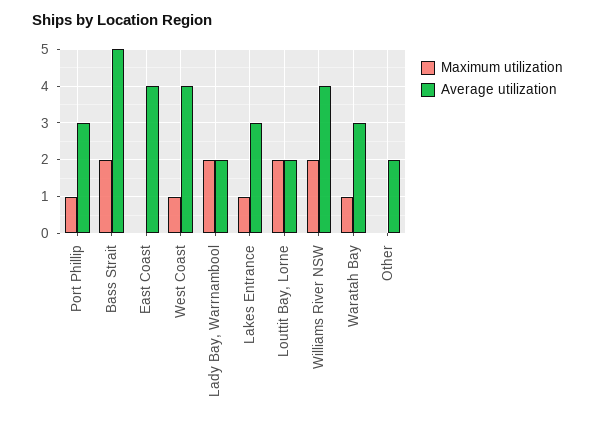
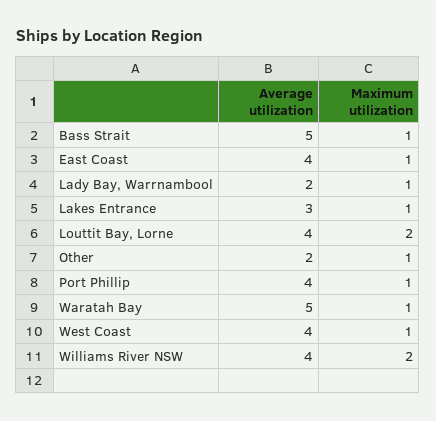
  {
    "Maximum utilization": {
      "Port Phillip": 1,
-     "Bass Strait": 2,
+     "Bass Strait": 1,
-     "East Coast": 0,
+     "East Coast": 1,
      "West Coast": 1,
-     "Lady Bay, Warrnambool": 2,
+     "Lady Bay, Warrnambool": 1,
      "Lakes Entrance": 1,
      "Louttit Bay, Lorne": 2,
      "Williams River NSW": 2,
      "Waratah Bay": 1,
-     "Other": 0
+     "Other": 1
    },
    "Average utilization": {
-     "Port Phillip": 3,
+     "Port Phillip": 4,
      "Bass Strait": 5,
      "East Coast": 4,
      "West Coast": 4,
      "Lady Bay, Warrnambool": 2,
      "Lakes Entrance": 3,
-     "Louttit Bay, Lorne": 2,
+     "Louttit Bay, Lorne": 4,
      "Williams River NSW": 4,
-     "Waratah Bay": 3,
+     "Waratah Bay": 5,
      "Other": 2
    }
  }

